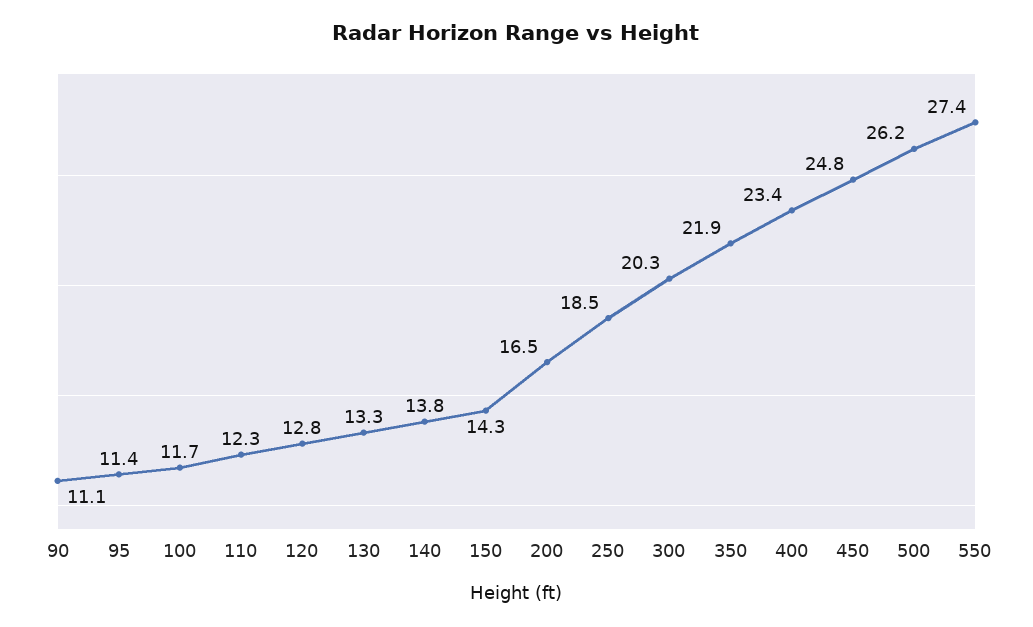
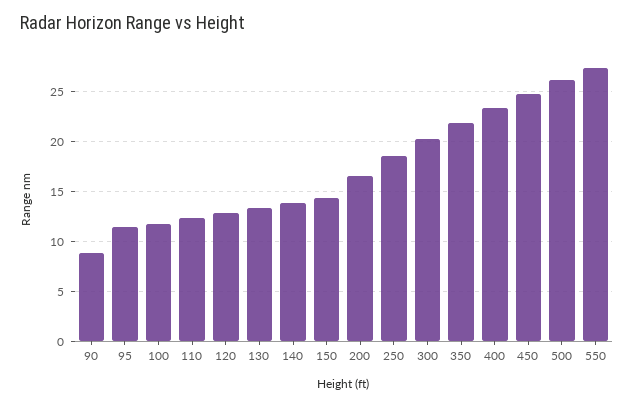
  {
-   "90": 11.1,
+   "90": 9,
    "95": 11.4,
    "100": 11.7,
    "110": 12.3,
    "120": 12.8,
    "130": 13.3,
    "140": 13.8,
    "150": 14.3,
    "200": 16.5,
    "250": 18.5,
    "300": 20.3,
    "350": 21.9,
    "400": 23.4,
    "450": 24.8,
    "500": 26.2,
    "550": 27.4
  }

